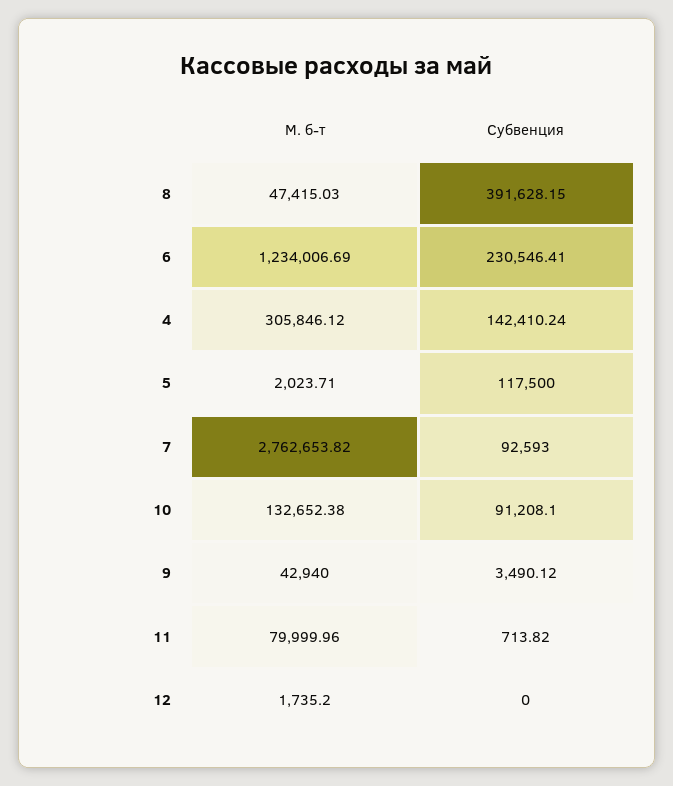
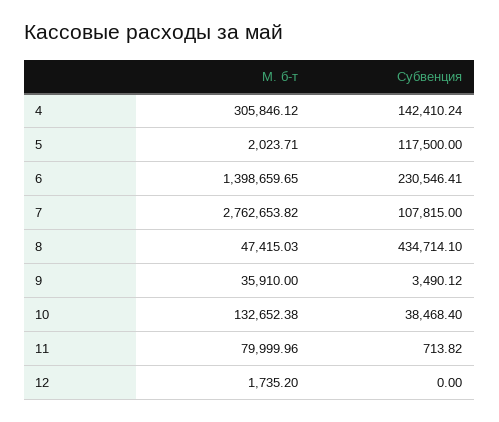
  {
    "М. б-т": {
      "8": 47415.03,
-     "6": 1234006.69,
+     "6": 1398659.65,
      "4": 305846.12,
      "5": 2023.71,
      "7": 2762653.82,
      "10": 132652.38,
-     "9": 42940,
+     "9": 35910,
      "11": 79999.96,
      "12": 1735.2
    },
    "Субвенция": {
-     "8": 391628.15,
+     "8": 434714.1,
      "6": 230546.41,
      "4": 142410.24,
      "5": 117500,
-     "7": 92593,
+     "7": 107815,
-     "10": 91208.1,
+     "10": 38468.4,
      "9": 3490.12,
      "11": 713.82,
      "12": 0
    }
  }

